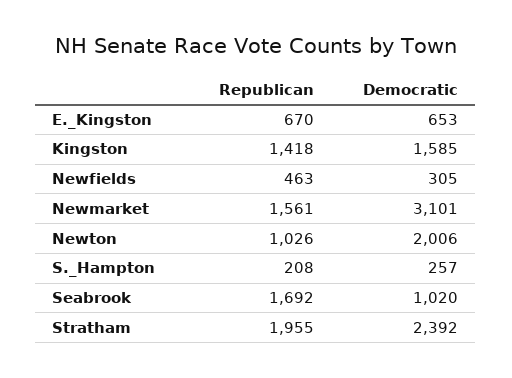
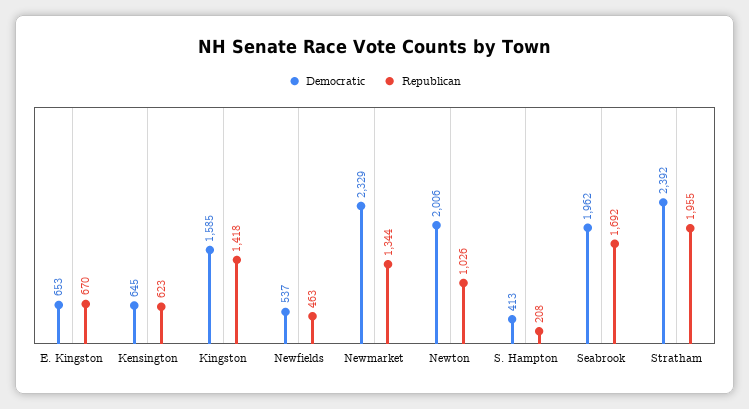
  {
    "Republican": {
      "E._Kingston": 670,
      "Kingston": 1418,
      "Newfields": 463,
-     "Newmarket": 1561,
+     "Newmarket": 1344,
      "Newton": 1026,
      "S._Hampton": 208,
      "Seabrook": 1692,
-     "Stratham": 1955
+     "Stratham": 1955,
+     "Kensington": 623
    },
    "Democratic": {
      "E._Kingston": 653,
      "Kingston": 1585,
-     "Newfields": 305,
+     "Newfields": 537,
-     "Newmarket": 3101,
+     "Newmarket": 2329,
      "Newton": 2006,
-     "S._Hampton": 257,
+     "S._Hampton": 413,
-     "Seabrook": 1020,
+     "Seabrook": 1962,
-     "Stratham": 2392
+     "Stratham": 2392,
+     "Kensington": 645
    }
  }

